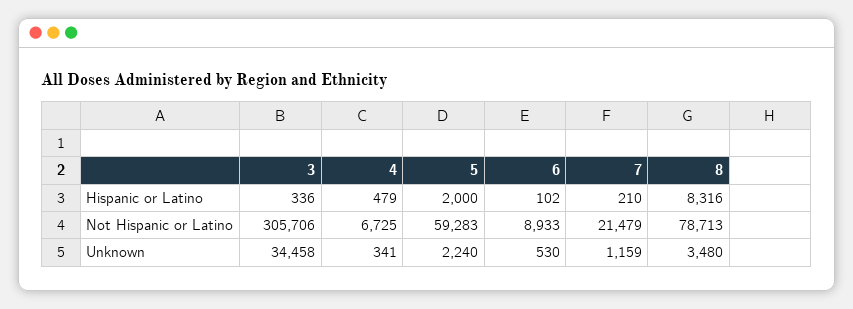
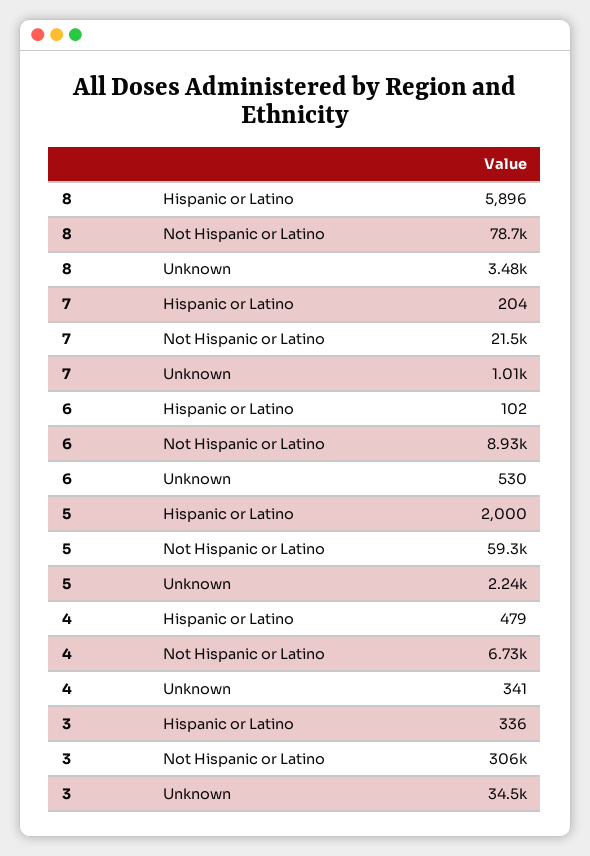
  {
    "3": {
      "Hispanic or Latino": 336,
      "Not Hispanic or Latino": 305706,
      "Unknown": 34458
    },
    "4": {
      "Hispanic or Latino": 479,
      "Not Hispanic or Latino": 6725,
      "Unknown": 341
    },
    "5": {
      "Hispanic or Latino": 2000,
      "Not Hispanic or Latino": 59283,
      "Unknown": 2240
    },
    "6": {
      "Hispanic or Latino": 102,
      "Not Hispanic or Latino": 8933,
      "Unknown": 530
    },
    "7": {
-     "Hispanic or Latino": 210,
+     "Hispanic or Latino": 204,
      "Not Hispanic or Latino": 21479,
-     "Unknown": 1159
+     "Unknown": 1010
    },
    "8": {
-     "Hispanic or Latino": 8316,
+     "Hispanic or Latino": 5896,
      "Not Hispanic or Latino": 78713,
      "Unknown": 3480
    }
  }

